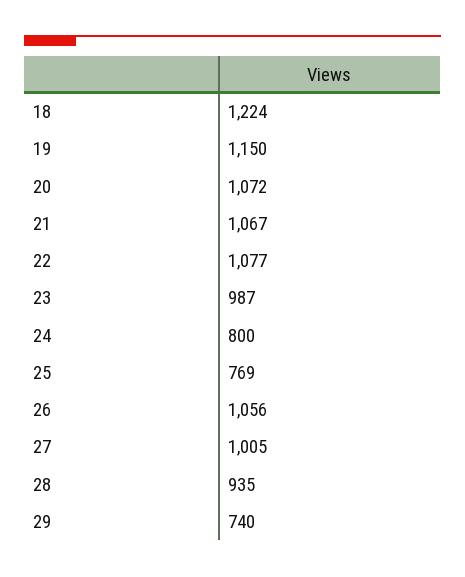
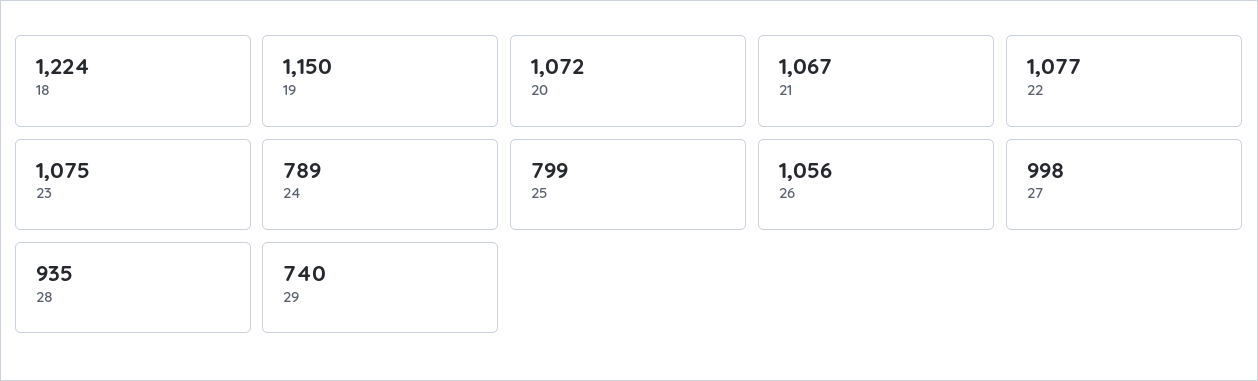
  {
    "18": 1224,
    "19": 1150,
    "20": 1072,
    "21": 1067,
    "22": 1077,
-   "23": 987,
+   "23": 1075,
-   "24": 800,
+   "24": 789,
-   "25": 769,
+   "25": 799,
    "26": 1056,
-   "27": 1005,
+   "27": 998,
    "28": 935,
    "29": 740
  }

